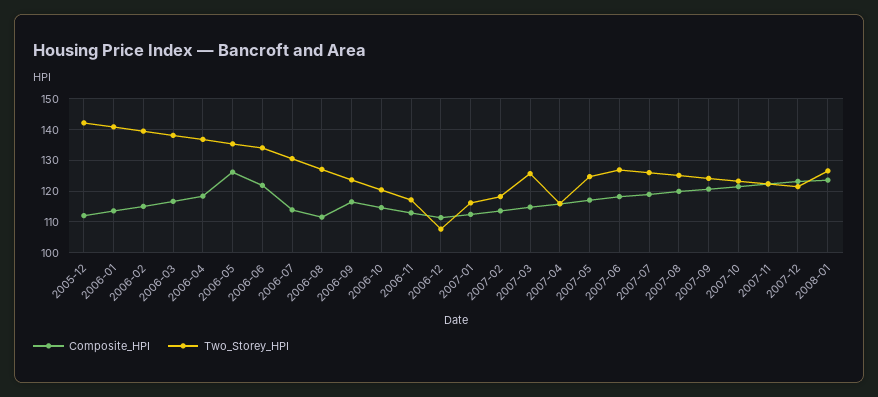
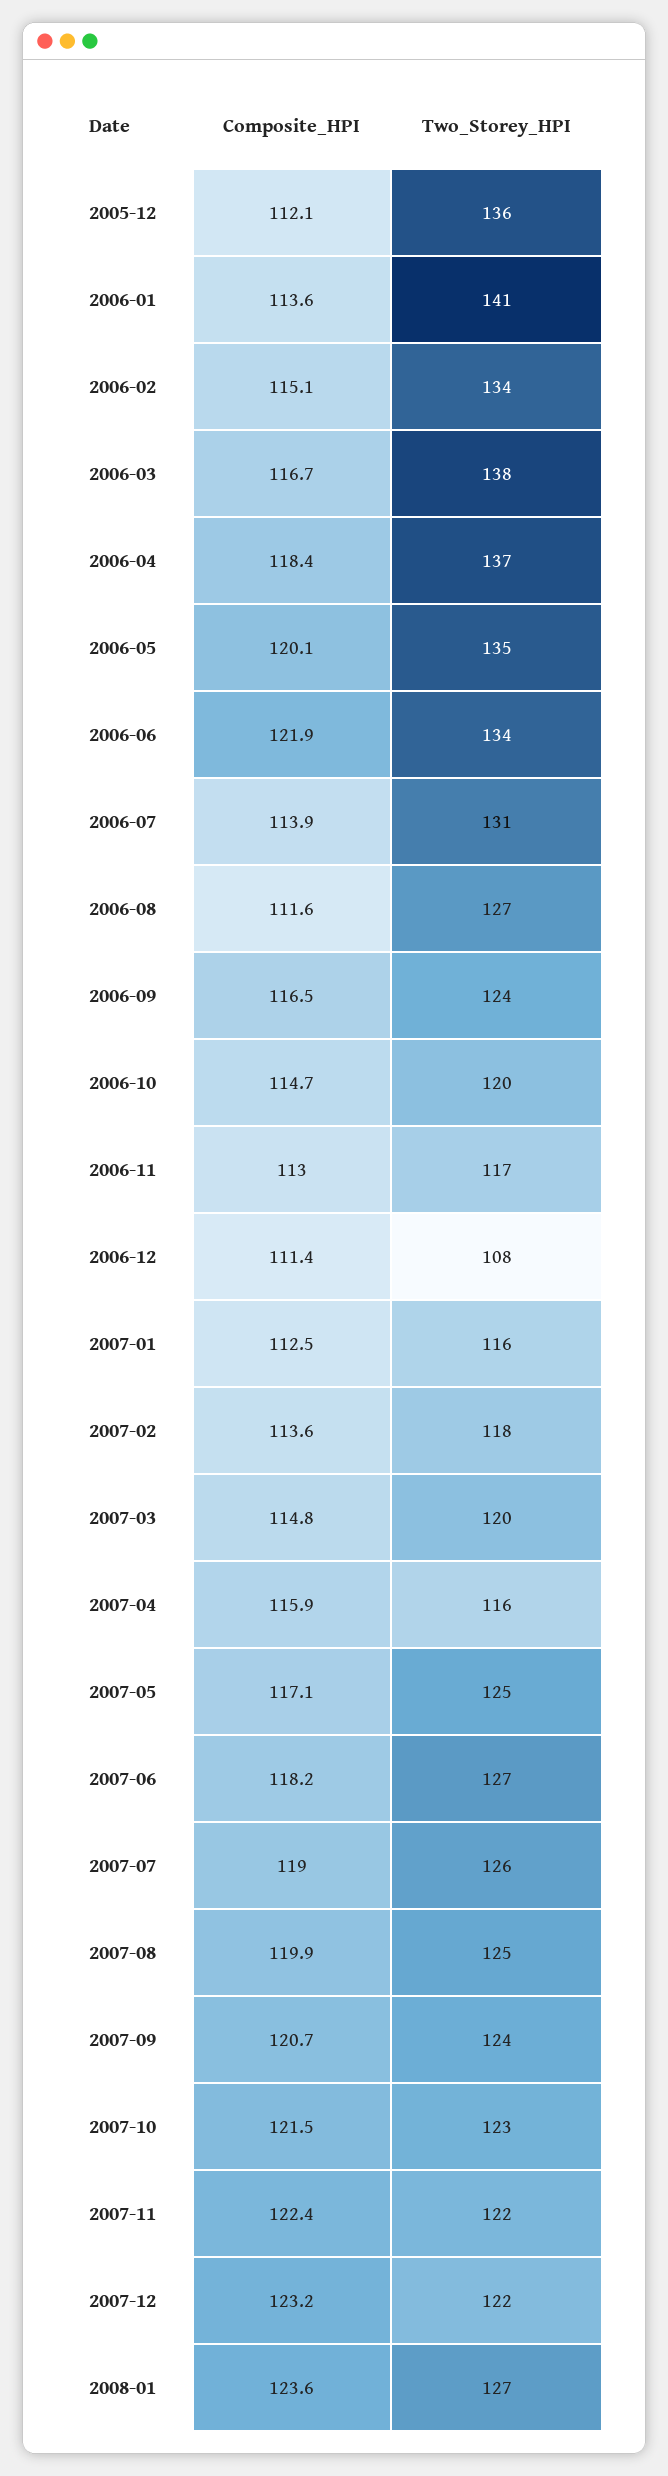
  {
    "Composite_HPI": {
      "2005-12": 112.1,
      "2006-01": 113.6,
      "2006-02": 115.1,
      "2006-03": 116.7,
      "2006-04": 118.4,
-     "2006-05": 126,
+     "2006-05": 120.1,
      "2006-06": 121.9,
      "2006-07": 113.9,
      "2006-08": 111.6,
      "2006-09": 116.5,
      "2006-10": 114.7,
      "2006-11": 113,
      "2006-12": 111.4,
      "2007-01": 112.5,
      "2007-02": 113.6,
      "2007-03": 114.8,
      "2007-04": 115.9,
      "2007-05": 117.1,
      "2007-06": 118.2,
      "2007-07": 119,
      "2007-08": 119.9,
      "2007-09": 120.7,
      "2007-10": 121.5,
      "2007-11": 122.4,
      "2007-12": 123.2,
      "2008-01": 123.6
    },
    "Two_Storey_HPI": {
-     "2005-12": 142,
+     "2005-12": 136,
      "2006-01": 141,
-     "2006-02": 140,
+     "2006-02": 134,
      "2006-03": 138,
      "2006-04": 137,
      "2006-05": 135,
      "2006-06": 134,
      "2006-07": 131,
      "2006-08": 127,
      "2006-09": 124,
      "2006-10": 120,
      "2006-11": 117,
      "2006-12": 108,
      "2007-01": 116,
      "2007-02": 118,
-     "2007-03": 126,
+     "2007-03": 120,
      "2007-04": 116,
      "2007-05": 125,
      "2007-06": 127,
      "2007-07": 126,
      "2007-08": 125,
      "2007-09": 124,
      "2007-10": 123,
      "2007-11": 122,
      "2007-12": 122,
      "2008-01": 127
    }
  }

